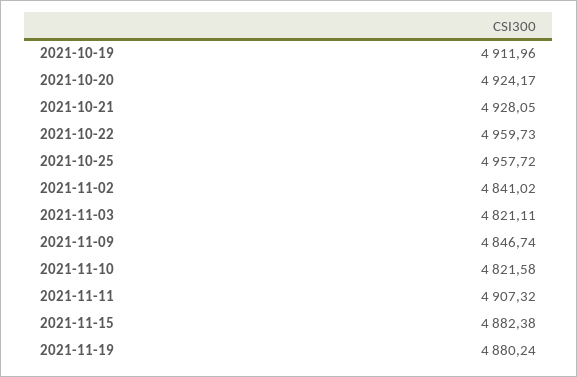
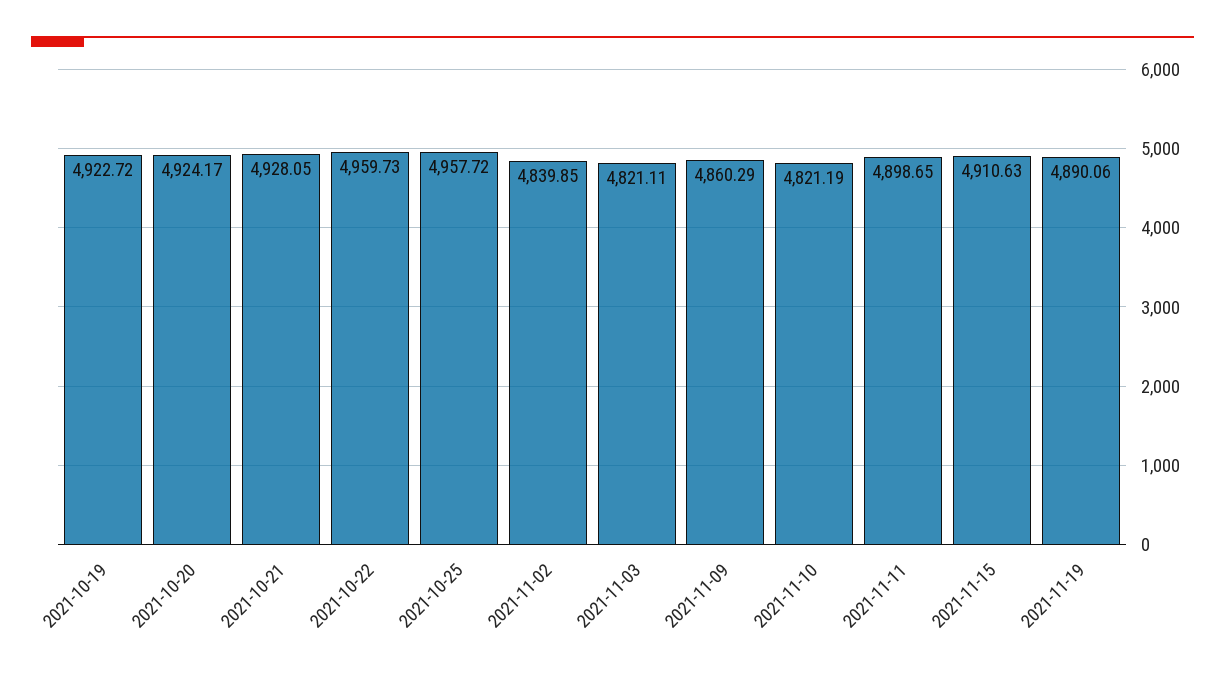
  {
-   "2021-10-19": 4911.96,
+   "2021-10-19": 4922.72,
    "2021-10-20": 4924.17,
    "2021-10-21": 4928.05,
    "2021-10-22": 4959.73,
    "2021-10-25": 4957.72,
-   "2021-11-02": 4841.02,
+   "2021-11-02": 4839.85,
    "2021-11-03": 4821.11,
-   "2021-11-09": 4846.74,
+   "2021-11-09": 4860.29,
-   "2021-11-10": 4821.58,
+   "2021-11-10": 4821.19,
-   "2021-11-11": 4907.32,
+   "2021-11-11": 4898.65,
-   "2021-11-15": 4882.38,
+   "2021-11-15": 4910.63,
-   "2021-11-19": 4880.24
+   "2021-11-19": 4890.06
  }

